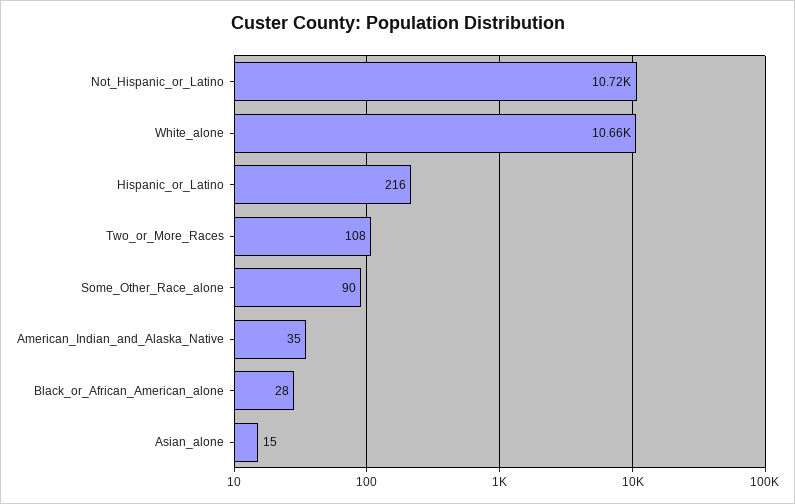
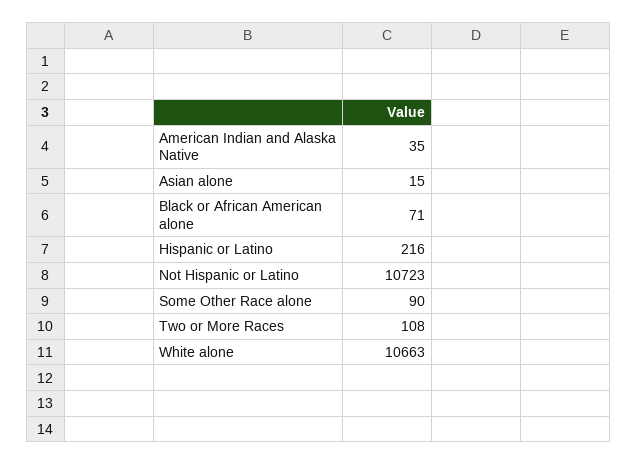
  {
    "Not_Hispanic_or_Latino": 10723,
    "White_alone": 10663,
    "Hispanic_or_Latino": 216,
    "Two_or_More_Races": 108,
    "Some_Other_Race_alone": 90,
    "American_Indian_and_Alaska_Native": 35,
-   "Black_or_African_American_alone": 28,
+   "Black_or_African_American_alone": 71,
    "Asian_alone": 15
  }

